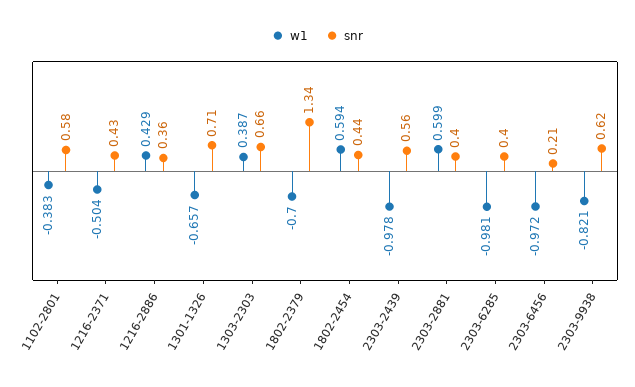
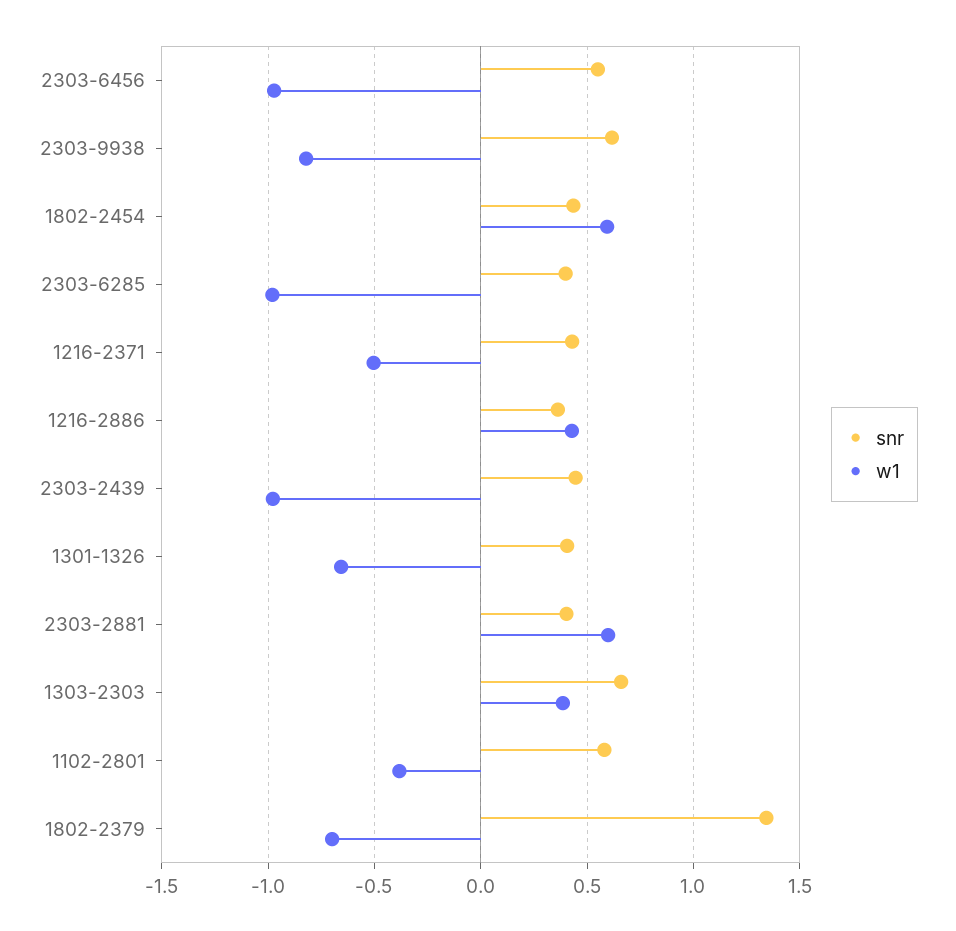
  {
    "w1": {
      "1102-2801": -0.383,
      "1216-2371": -0.504,
      "1216-2886": 0.429,
      "1301-1326": -0.657,
      "1303-2303": 0.387,
      "1802-2379": -0.7,
      "1802-2454": 0.594,
      "2303-2439": -0.978,
      "2303-2881": 0.599,
      "2303-6285": -0.981,
      "2303-6456": -0.972,
      "2303-9938": -0.821
    },
    "snr": {
      "1102-2801": 0.58,
      "1216-2371": 0.43,
      "1216-2886": 0.36,
-     "1301-1326": 0.71,
+     "1301-1326": 0.4,
      "1303-2303": 0.66,
      "1802-2379": 1.34,
      "1802-2454": 0.44,
-     "2303-2439": 0.56,
+     "2303-2439": 0.45,
      "2303-2881": 0.4,
      "2303-6285": 0.4,
-     "2303-6456": 0.21,
+     "2303-6456": 0.55,
      "2303-9938": 0.62
    }
  }

